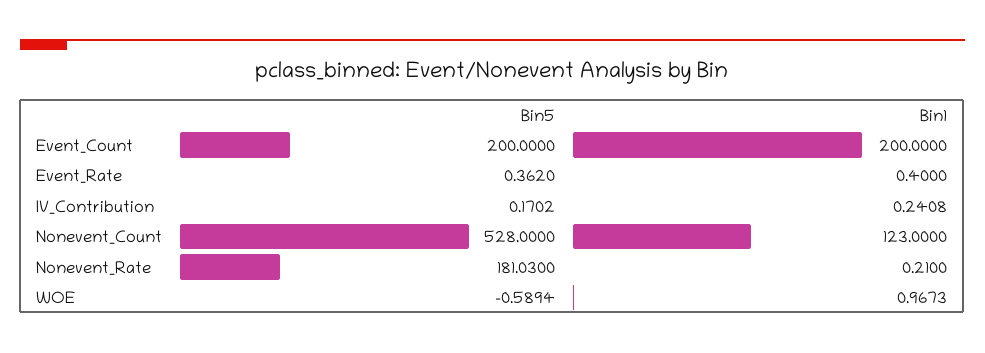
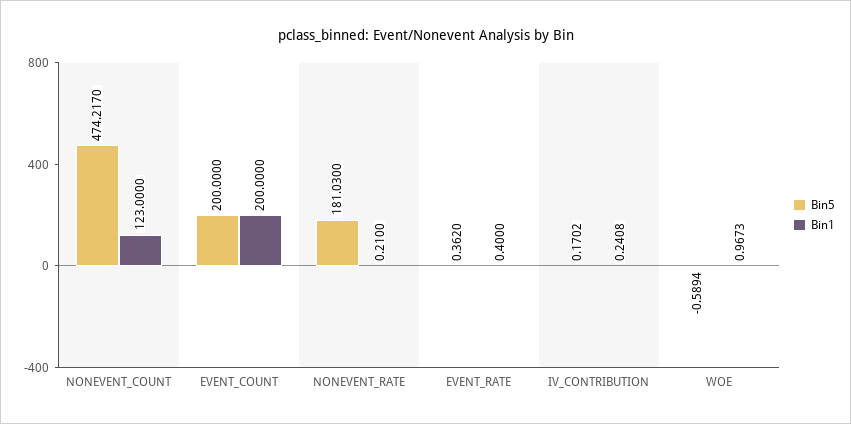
  {
    "Bin5": {
      "Event_Count": 200,
      "Event_Rate": 0.362,
      "IV_Contribution": 0.1702,
-     "Nonevent_Count": 528,
+     "Nonevent_Count": 474.217,
      "Nonevent_Rate": 181.03,
      "WOE": -0.5894
    },
    "Bin1": {
      "Event_Count": 200,
      "Event_Rate": 0.4,
      "IV_Contribution": 0.2408,
      "Nonevent_Count": 123,
      "Nonevent_Rate": 0.21,
      "WOE": 0.9673
    }
  }

